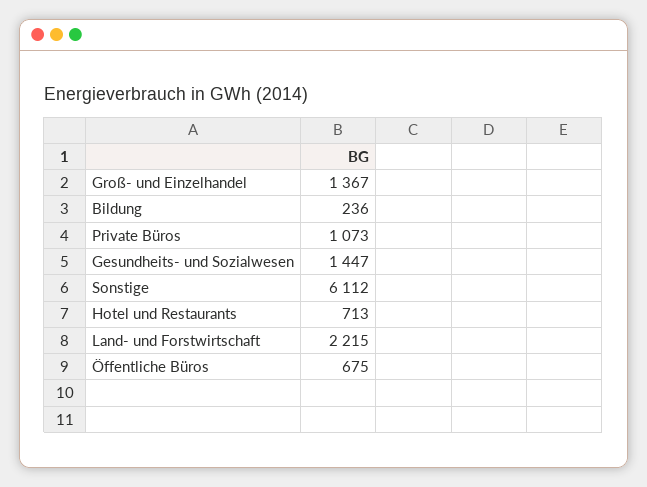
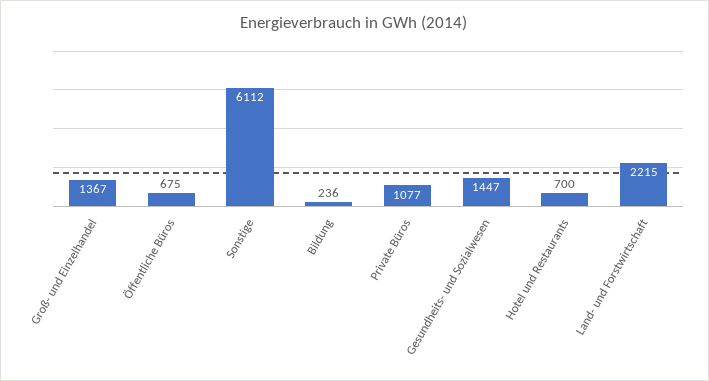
  {
    "Groß- und Einzelhandel": 1367,
    "Bildung": 236,
-   "Private Büros": 1073,
+   "Private Büros": 1077,
    "Gesundheits- und Sozialwesen": 1447,
    "Sonstige": 6112,
-   "Hotel und Restaurants": 713,
+   "Hotel und Restaurants": 700,
    "Land- und Forstwirtschaft": 2215,
    "Öffentliche Büros": 675
  }

